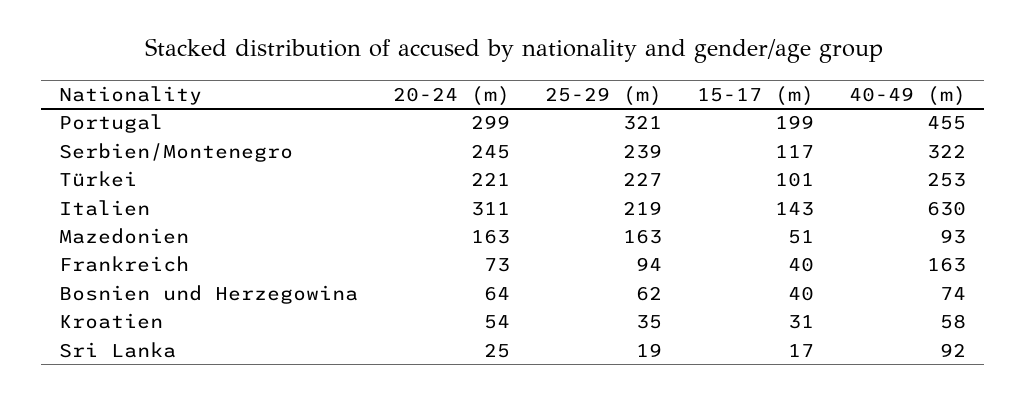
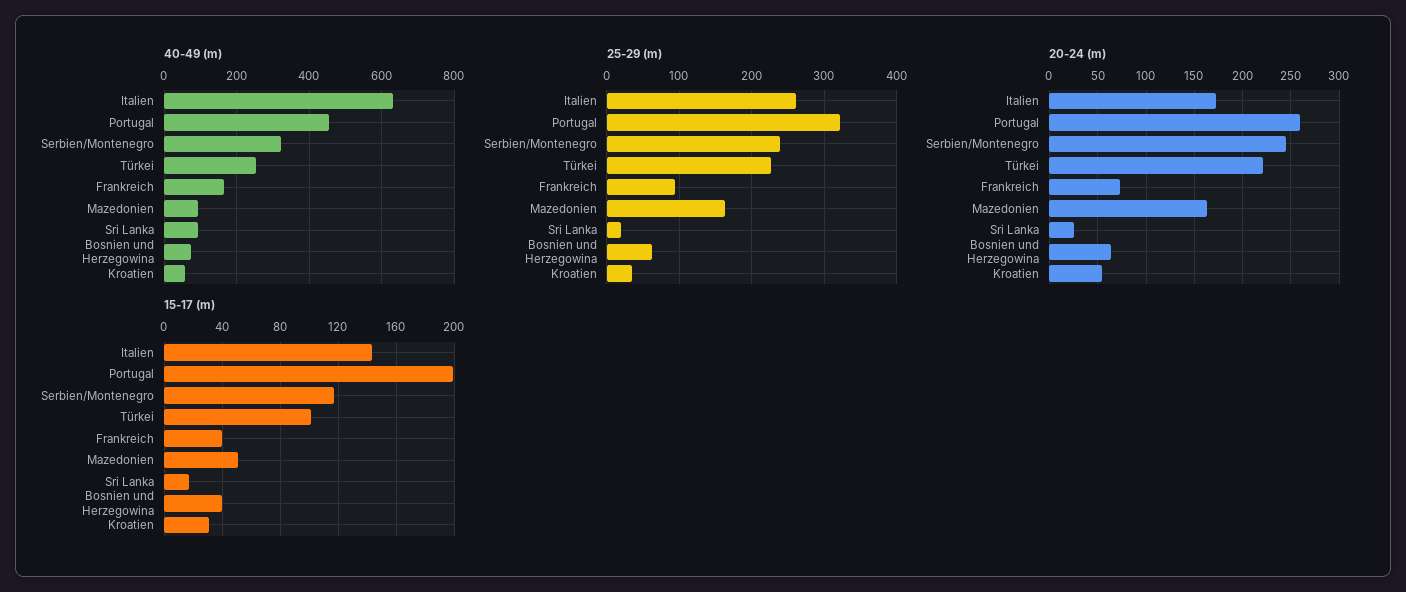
  {
    "20-24 (m)": {
-     "Portugal": 299,
+     "Portugal": 260,
      "Serbien/Montenegro": 245,
      "Türkei": 221,
-     "Italien": 311,
+     "Italien": 170,
      "Mazedonien": 163,
      "Frankreich": 73,
      "Bosnien und Herzegowina": 64,
      "Kroatien": 54,
      "Sri Lanka": 25
    },
    "25-29 (m)": {
      "Portugal": 321,
      "Serbien/Montenegro": 239,
      "Türkei": 227,
-     "Italien": 219,
+     "Italien": 260,
      "Mazedonien": 163,
      "Frankreich": 94,
      "Bosnien und Herzegowina": 62,
      "Kroatien": 35,
      "Sri Lanka": 19
    },
    "15-17 (m)": {
      "Portugal": 199,
      "Serbien/Montenegro": 117,
      "Türkei": 101,
      "Italien": 143,
      "Mazedonien": 51,
      "Frankreich": 40,
      "Bosnien und Herzegowina": 40,
      "Kroatien": 31,
      "Sri Lanka": 17
    },
    "40-49 (m)": {
      "Portugal": 455,
      "Serbien/Montenegro": 322,
      "Türkei": 253,
      "Italien": 630,
      "Mazedonien": 93,
      "Frankreich": 163,
      "Bosnien und Herzegowina": 74,
      "Kroatien": 58,
      "Sri Lanka": 92
    }
  }

